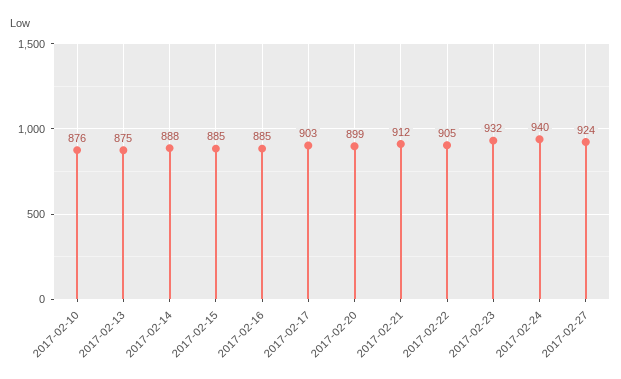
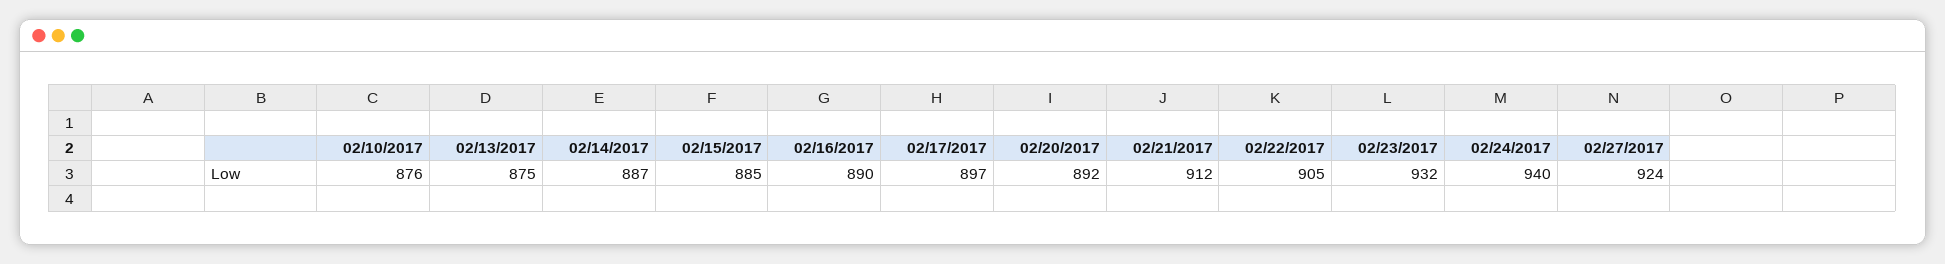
  {
    "2017-02-10": 876,
    "2017-02-13": 875,
-   "2017-02-14": 888,
+   "2017-02-14": 887,
    "2017-02-15": 885,
-   "2017-02-16": 885,
+   "2017-02-16": 890,
-   "2017-02-17": 903,
+   "2017-02-17": 897,
-   "2017-02-20": 899,
+   "2017-02-20": 892,
    "2017-02-21": 912,
    "2017-02-22": 905,
    "2017-02-23": 932,
    "2017-02-24": 940,
    "2017-02-27": 924
  }

